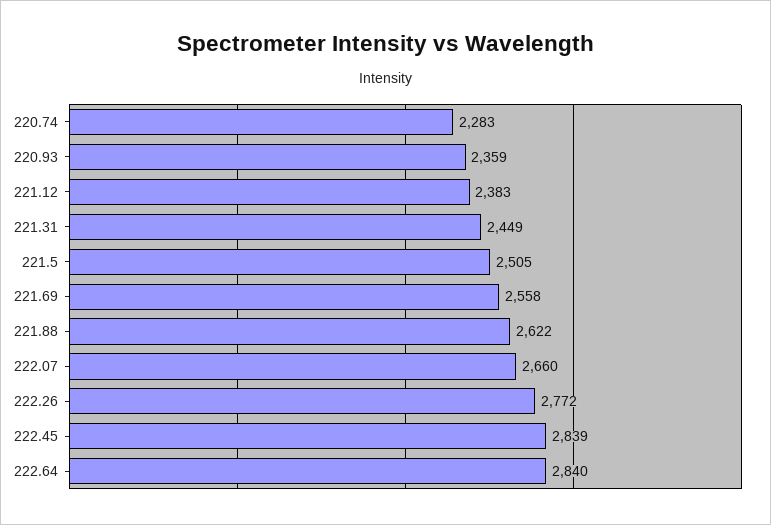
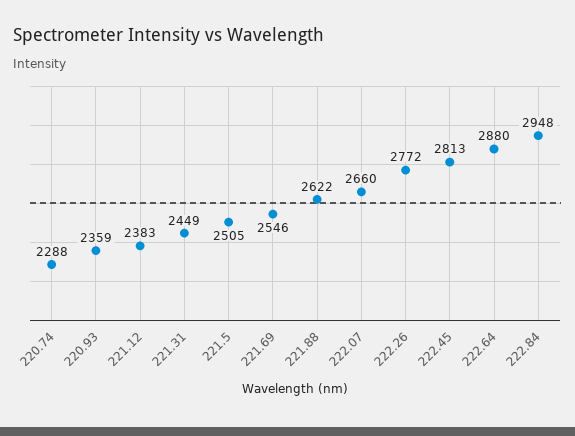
  {
-   "220.74": 2283,
+   "220.74": 2288,
    "220.93": 2359,
    "221.12": 2383,
    "221.31": 2449,
    "221.5": 2505,
-   "221.69": 2558,
+   "221.69": 2546,
    "221.88": 2622,
    "222.07": 2660,
    "222.26": 2772,
-   "222.45": 2839,
+   "222.45": 2813,
-   "222.64": 2840
+   "222.64": 2880,
+   "222.84": 2948
  }

